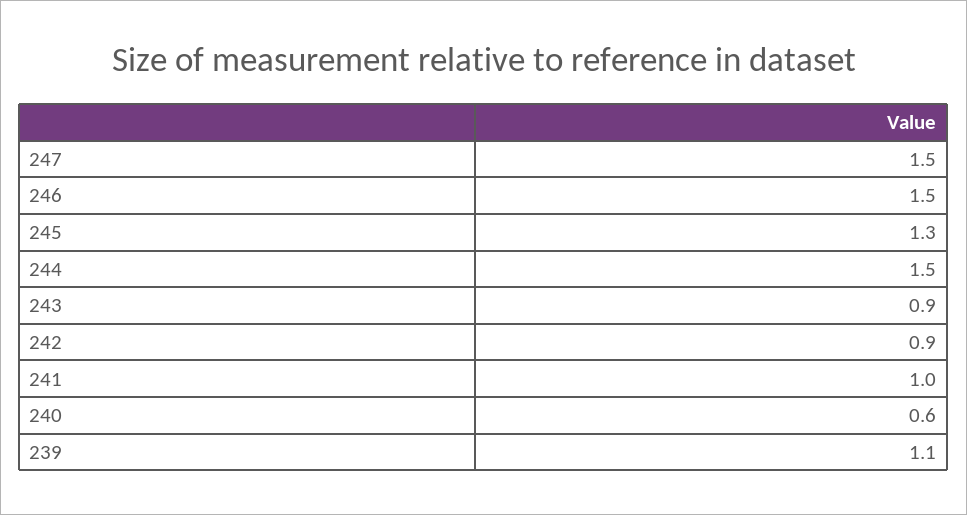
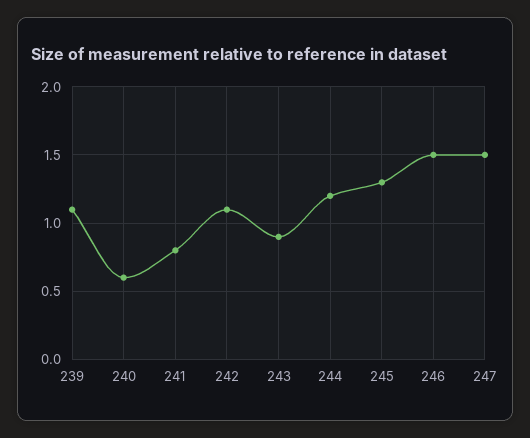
  {
    "247": 1.5,
    "246": 1.5,
    "245": 1.3,
-   "244": 1.5,
+   "244": 1.2,
    "243": 0.9,
-   "242": 0.9,
+   "242": 1.1,
-   "241": 1,
+   "241": 0.8,
    "240": 0.6,
    "239": 1.1
  }

